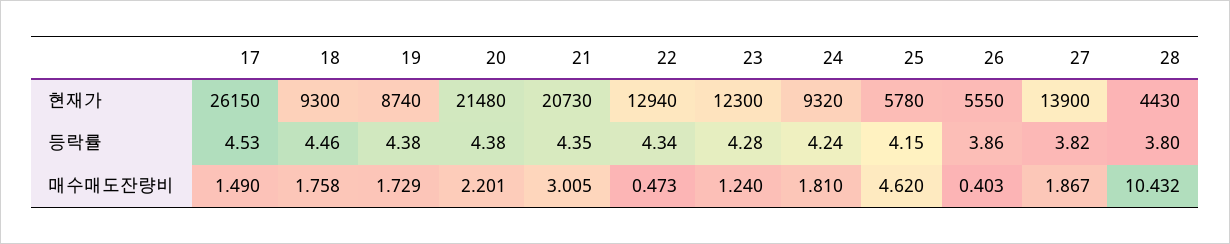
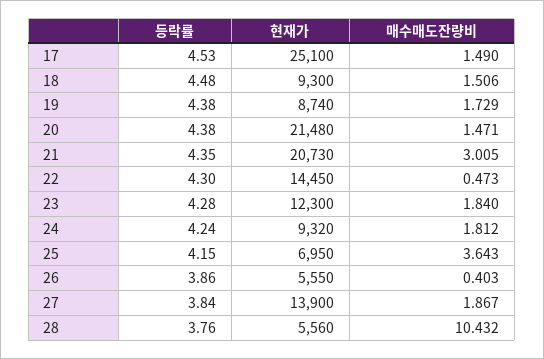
  {
    "17": {
-     "현재가": 26150,
+     "현재가": 25100,
      "등락률": 4.53,
      "매수매도잔량비": 1.49
    },
    "18": {
      "현재가": 9300,
-     "등락률": 4.46,
+     "등락률": 4.48,
-     "매수매도잔량비": 1.758
+     "매수매도잔량비": 1.506
    },
    "19": {
      "현재가": 8740,
      "등락률": 4.38,
      "매수매도잔량비": 1.729
    },
    "20": {
      "현재가": 21480,
      "등락률": 4.38,
-     "매수매도잔량비": 2.201
+     "매수매도잔량비": 1.471
    },
    "21": {
      "현재가": 20730,
      "등락률": 4.35,
      "매수매도잔량비": 3.005
    },
    "22": {
-     "현재가": 12940,
+     "현재가": 14450,
-     "등락률": 4.34,
+     "등락률": 4.3,
      "매수매도잔량비": 0.473
    },
    "23": {
      "현재가": 12300,
      "등락률": 4.28,
-     "매수매도잔량비": 1.24
+     "매수매도잔량비": 1.84
    },
    "24": {
      "현재가": 9320,
      "등락률": 4.24,
-     "매수매도잔량비": 1.81
+     "매수매도잔량비": 1.812
    },
    "25": {
-     "현재가": 5780,
+     "현재가": 6950,
      "등락률": 4.15,
-     "매수매도잔량비": 4.62
+     "매수매도잔량비": 3.643
    },
    "26": {
      "현재가": 5550,
      "등락률": 3.86,
      "매수매도잔량비": 0.403
    },
    "27": {
      "현재가": 13900,
-     "등락률": 3.82,
+     "등락률": 3.84,
      "매수매도잔량비": 1.867
    },
    "28": {
-     "현재가": 4430,
+     "현재가": 5560,
-     "등락률": 3.8,
+     "등락률": 3.76,
      "매수매도잔량비": 10.432
    }
  }

